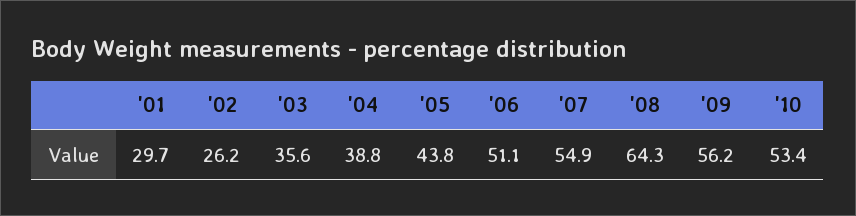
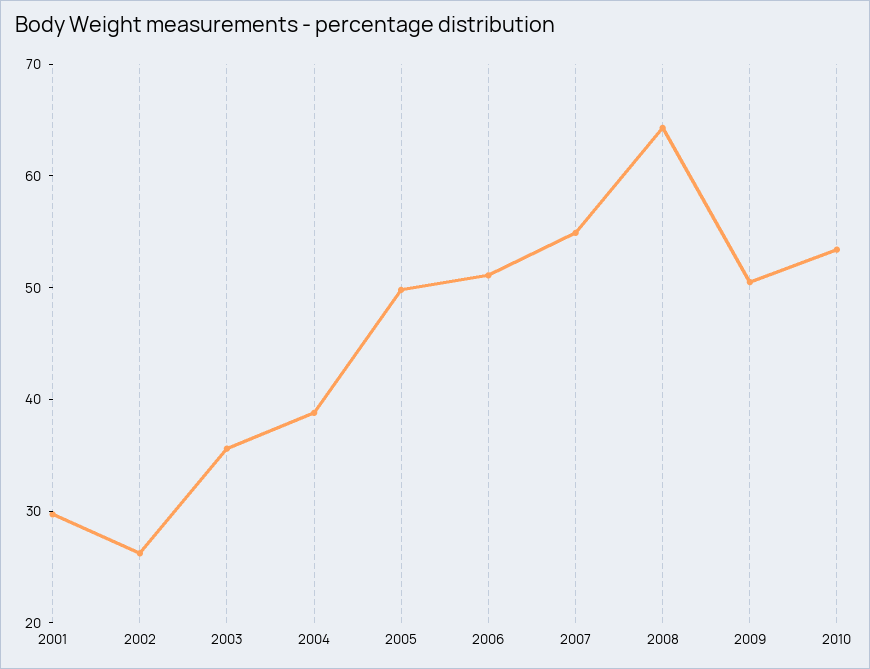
  {
    "'01": 29.7,
    "'02": 26.2,
    "'03": 35.6,
    "'04": 38.8,
-   "'05": 43.8,
+   "'05": 50,
    "'06": 51.1,
    "'07": 54.9,
    "'08": 64.3,
-   "'09": 56.2,
+   "'09": 50,
    "'10": 53.4
  }

